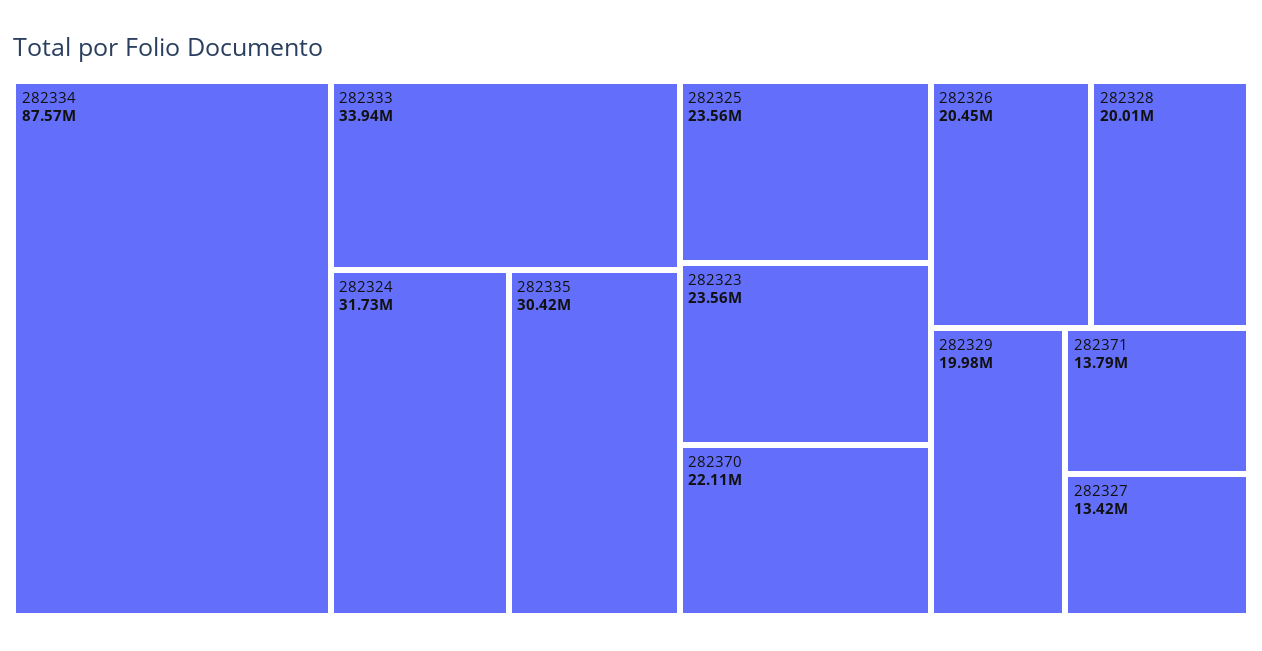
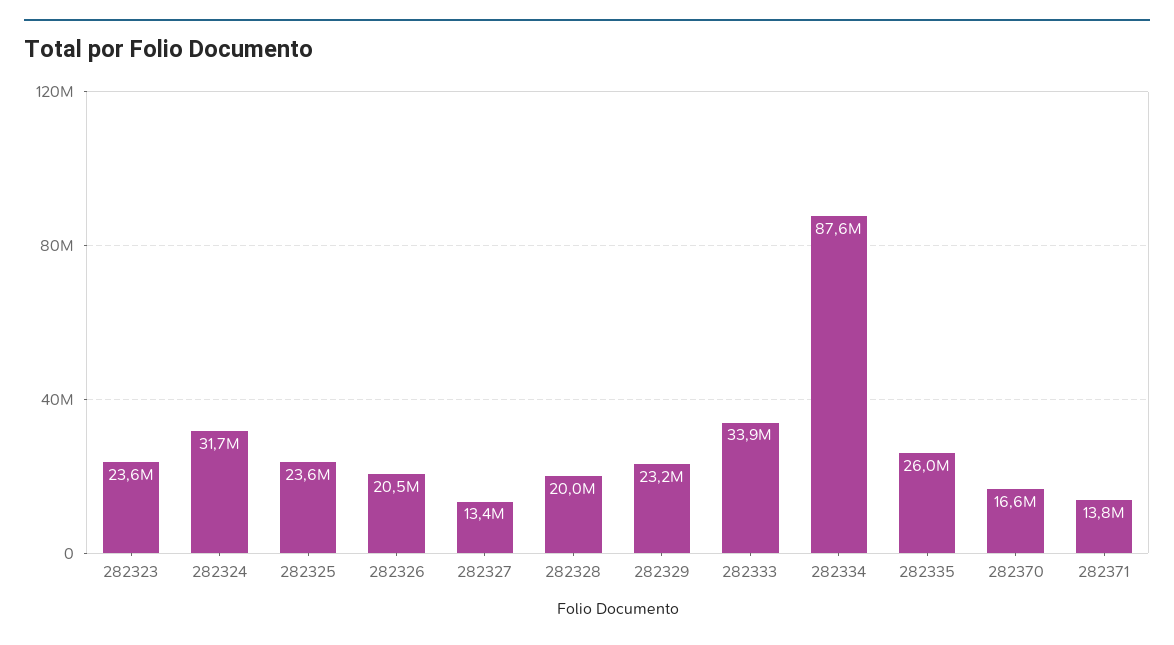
  {
    "282334": 87570000,
    "282333": 33940000,
    "282324": 31730000,
-   "282335": 30420000,
+   "282335": 26000000,
    "282325": 23560000,
    "282323": 23560000,
-   "282370": 22110000,
+   "282370": 16600000,
    "282326": 20450000,
    "282328": 20010000,
-   "282329": 19980000,
+   "282329": 23200000,
    "282371": 13790000,
    "282327": 13420000
  }

